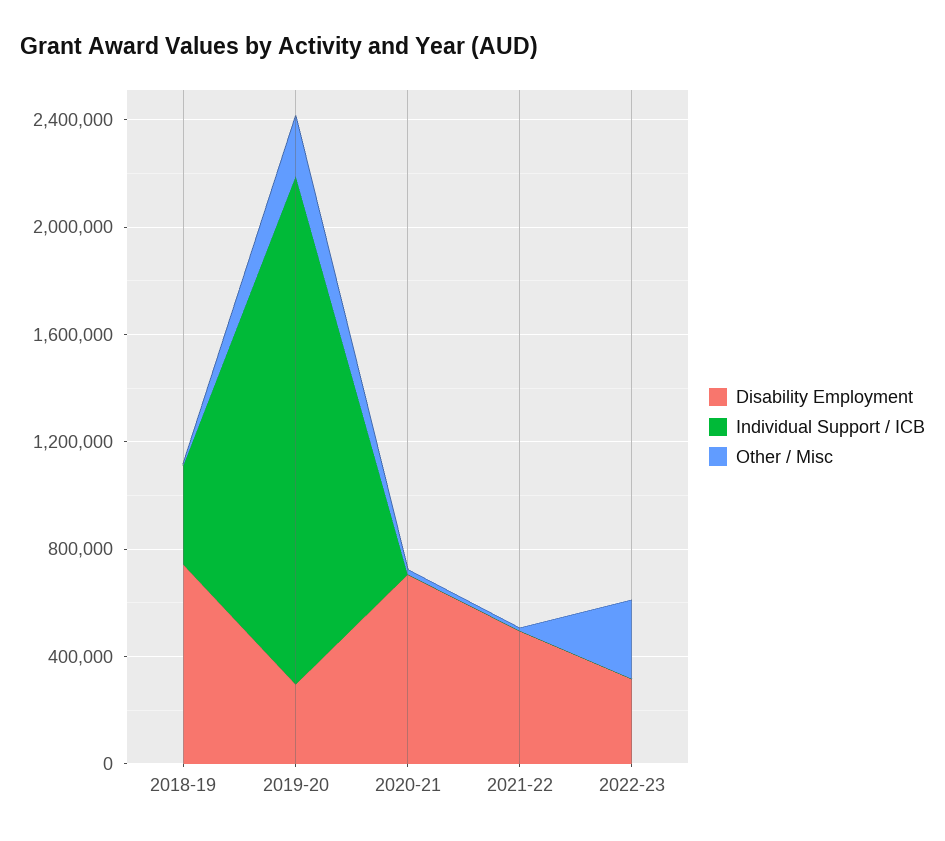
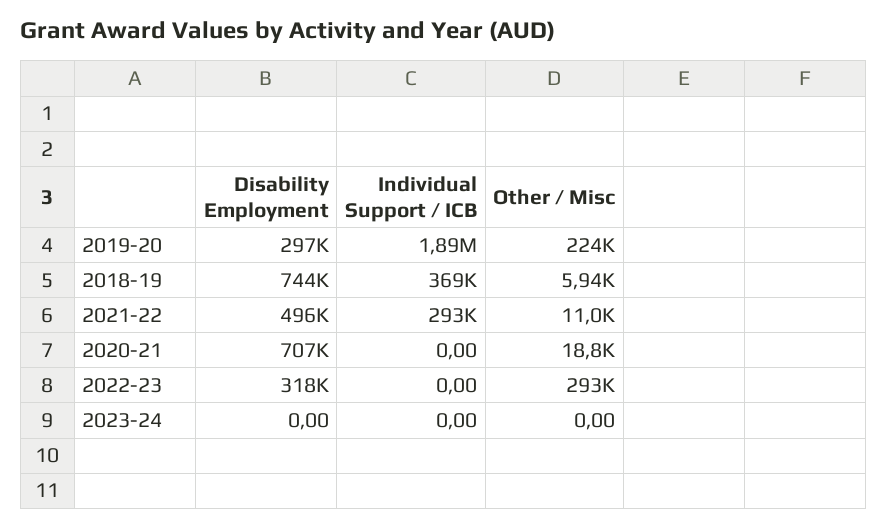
  {
    "Disability Employment": {
      "2018-19": 744000,
      "2019-20": 297000,
      "2020-21": 707000,
      "2021-22": 496000,
-     "2022-23": 318000
+     "2022-23": 318000,
+     "2023-24": 0
    },
    "Individual Support / ICB": {
      "2018-19": 369000,
      "2019-20": 1890000,
      "2020-21": 0,
-     "2021-22": 0,
+     "2021-22": 293000,
-     "2022-23": 0
+     "2022-23": 0,
+     "2023-24": 0
    },
    "Other / Misc": {
      "2018-19": 5940,
      "2019-20": 224000,
      "2020-21": 18800,
      "2021-22": 11000,
-     "2022-23": 293000
+     "2022-23": 293000,
+     "2023-24": 0
    }
  }

